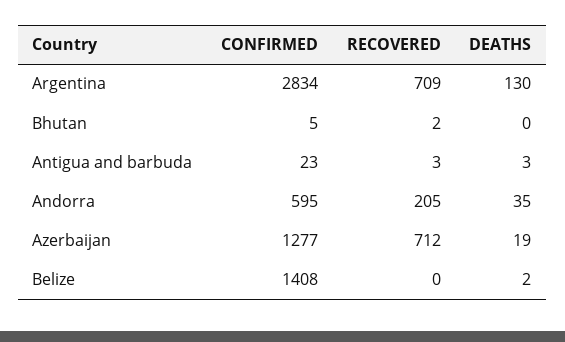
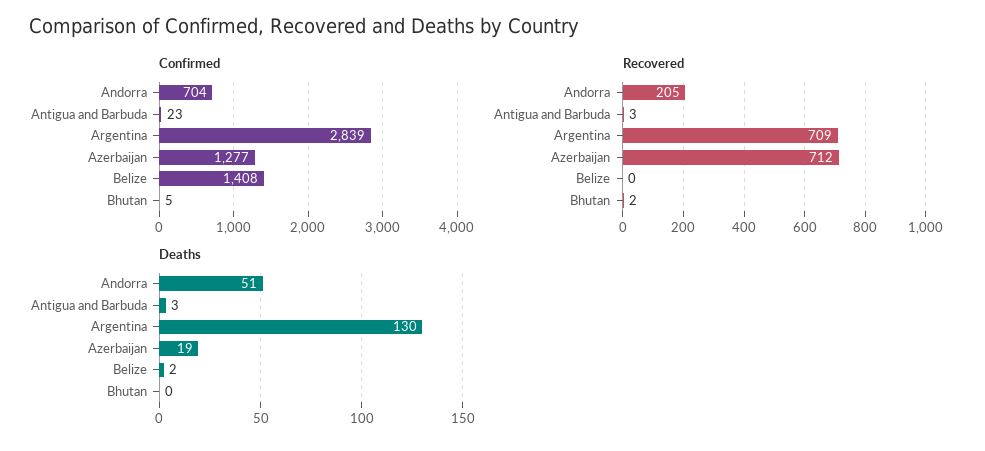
  {
    "CONFIRMED": {
-     "Argentina": 2834,
+     "Argentina": 2839,
      "Bhutan": 5,
      "Antigua and barbuda": 23,
-     "Andorra": 595,
+     "Andorra": 704,
      "Azerbaijan": 1277,
      "Belize": 1408
    },
    "RECOVERED": {
      "Argentina": 709,
      "Bhutan": 2,
      "Antigua and barbuda": 3,
      "Andorra": 205,
      "Azerbaijan": 712,
      "Belize": 0
    },
    "DEATHS": {
      "Argentina": 130,
      "Bhutan": 0,
      "Antigua and barbuda": 3,
-     "Andorra": 35,
+     "Andorra": 51,
      "Azerbaijan": 19,
      "Belize": 2
    }
  }

